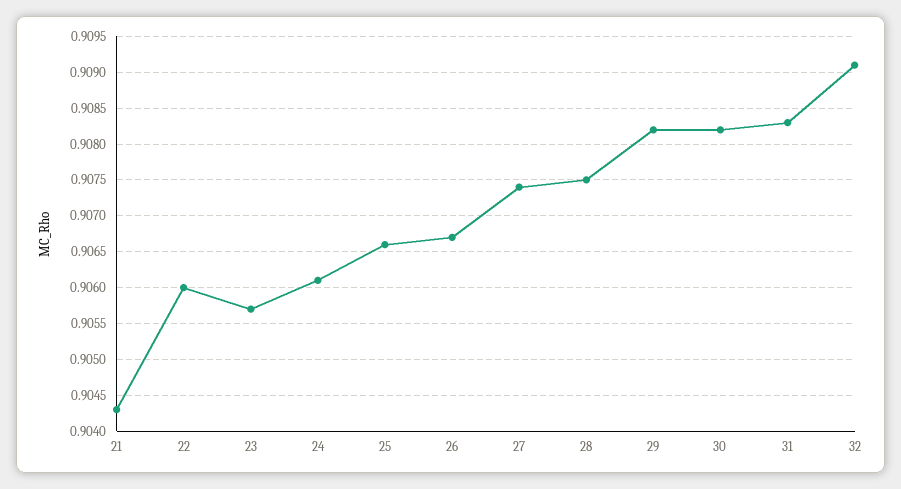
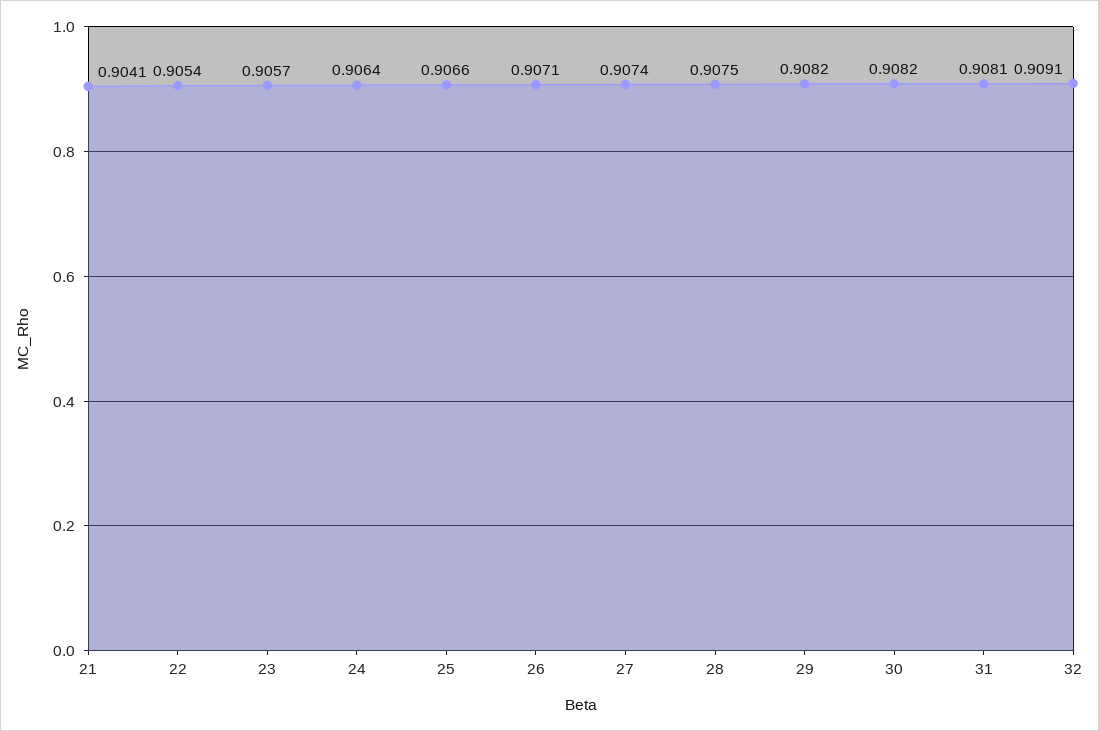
  {
-   "21": 0.9043,
+   "21": 0.9041,
-   "22": 0.906,
+   "22": 0.9054,
    "23": 0.9057,
-   "24": 0.9061,
+   "24": 0.9064,
    "25": 0.9066,
-   "26": 0.9067,
+   "26": 0.9071,
    "27": 0.9074,
    "28": 0.9075,
    "29": 0.9082,
    "30": 0.9082,
-   "31": 0.9083,
+   "31": 0.9081,
    "32": 0.9091
  }

